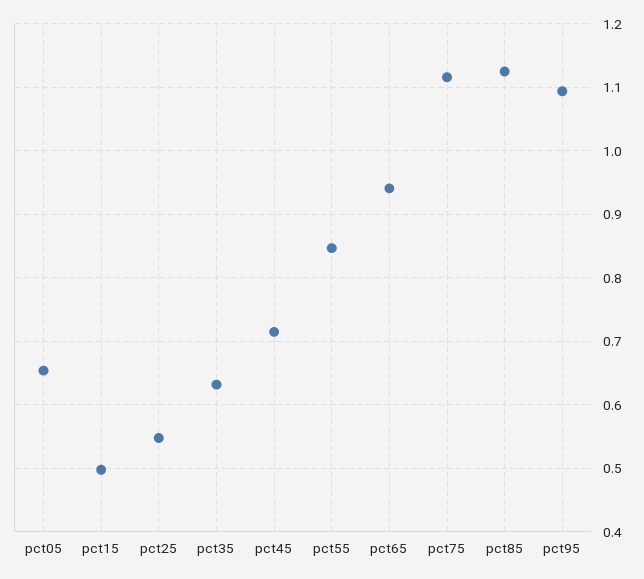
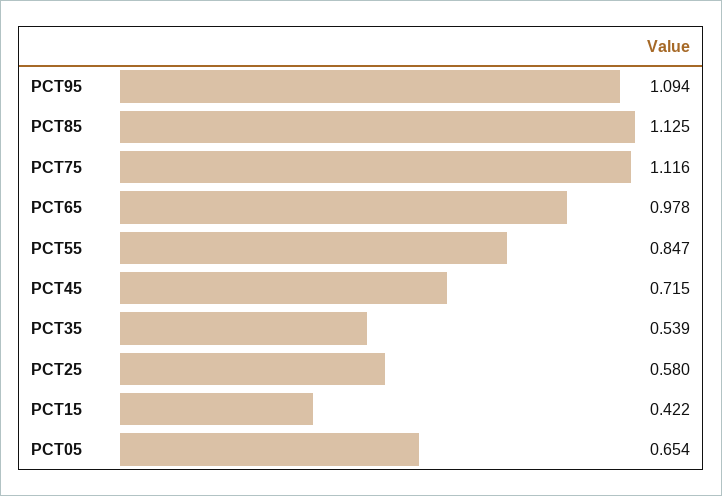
  {
    "pct05": 0.654,
-   "pct15": 0.5,
+   "pct15": 0.422,
-   "pct25": 0.55,
+   "pct25": 0.58,
-   "pct35": 0.63,
+   "pct35": 0.539,
    "pct45": 0.715,
    "pct55": 0.847,
-   "pct65": 0.94,
+   "pct65": 0.978,
    "pct75": 1.116,
    "pct85": 1.125,
    "pct95": 1.094
  }

